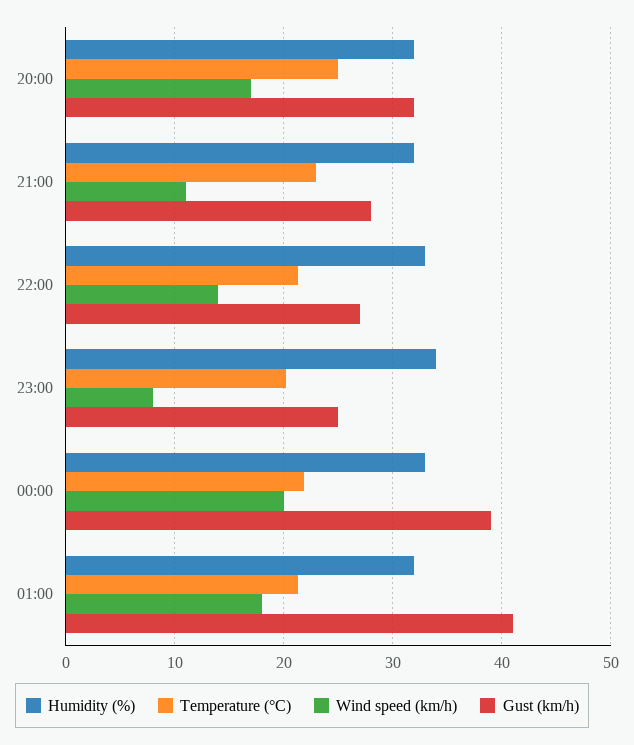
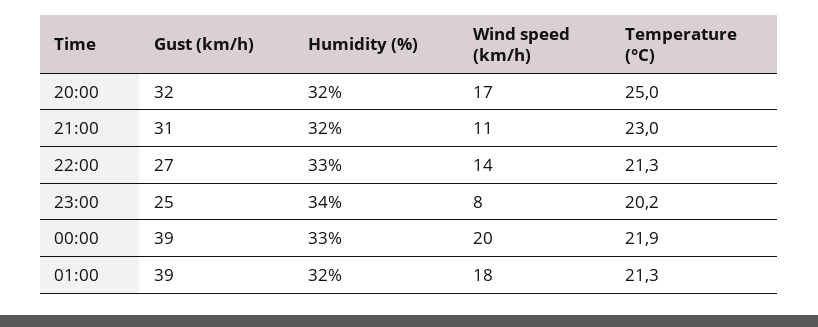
  {
    "Humidity (%)": {
      "20:00": 32,
      "21:00": 32,
      "22:00": 33,
      "23:00": 34,
      "00:00": 33,
      "01:00": 32
    },
    "Temperature (°C)": {
      "20:00": 25,
      "21:00": 23,
      "22:00": 21.3,
      "23:00": 20.2,
      "00:00": 21.9,
      "01:00": 21.3
    },
    "Wind speed (km/h)": {
      "20:00": 17,
      "21:00": 11,
      "22:00": 14,
      "23:00": 8,
      "00:00": 20,
      "01:00": 18
    },
    "Gust (km/h)": {
      "20:00": 32,
-     "21:00": 28,
+     "21:00": 31,
      "22:00": 27,
      "23:00": 25,
      "00:00": 39,
-     "01:00": 41
+     "01:00": 39
    }
  }

